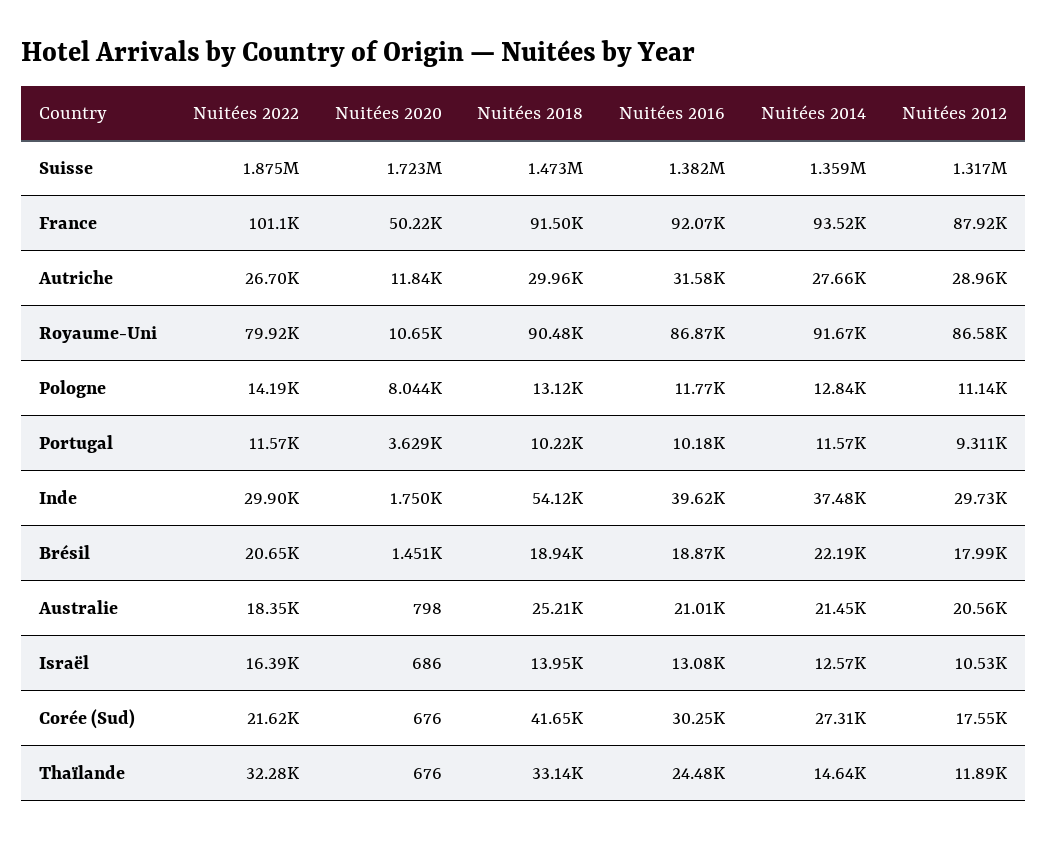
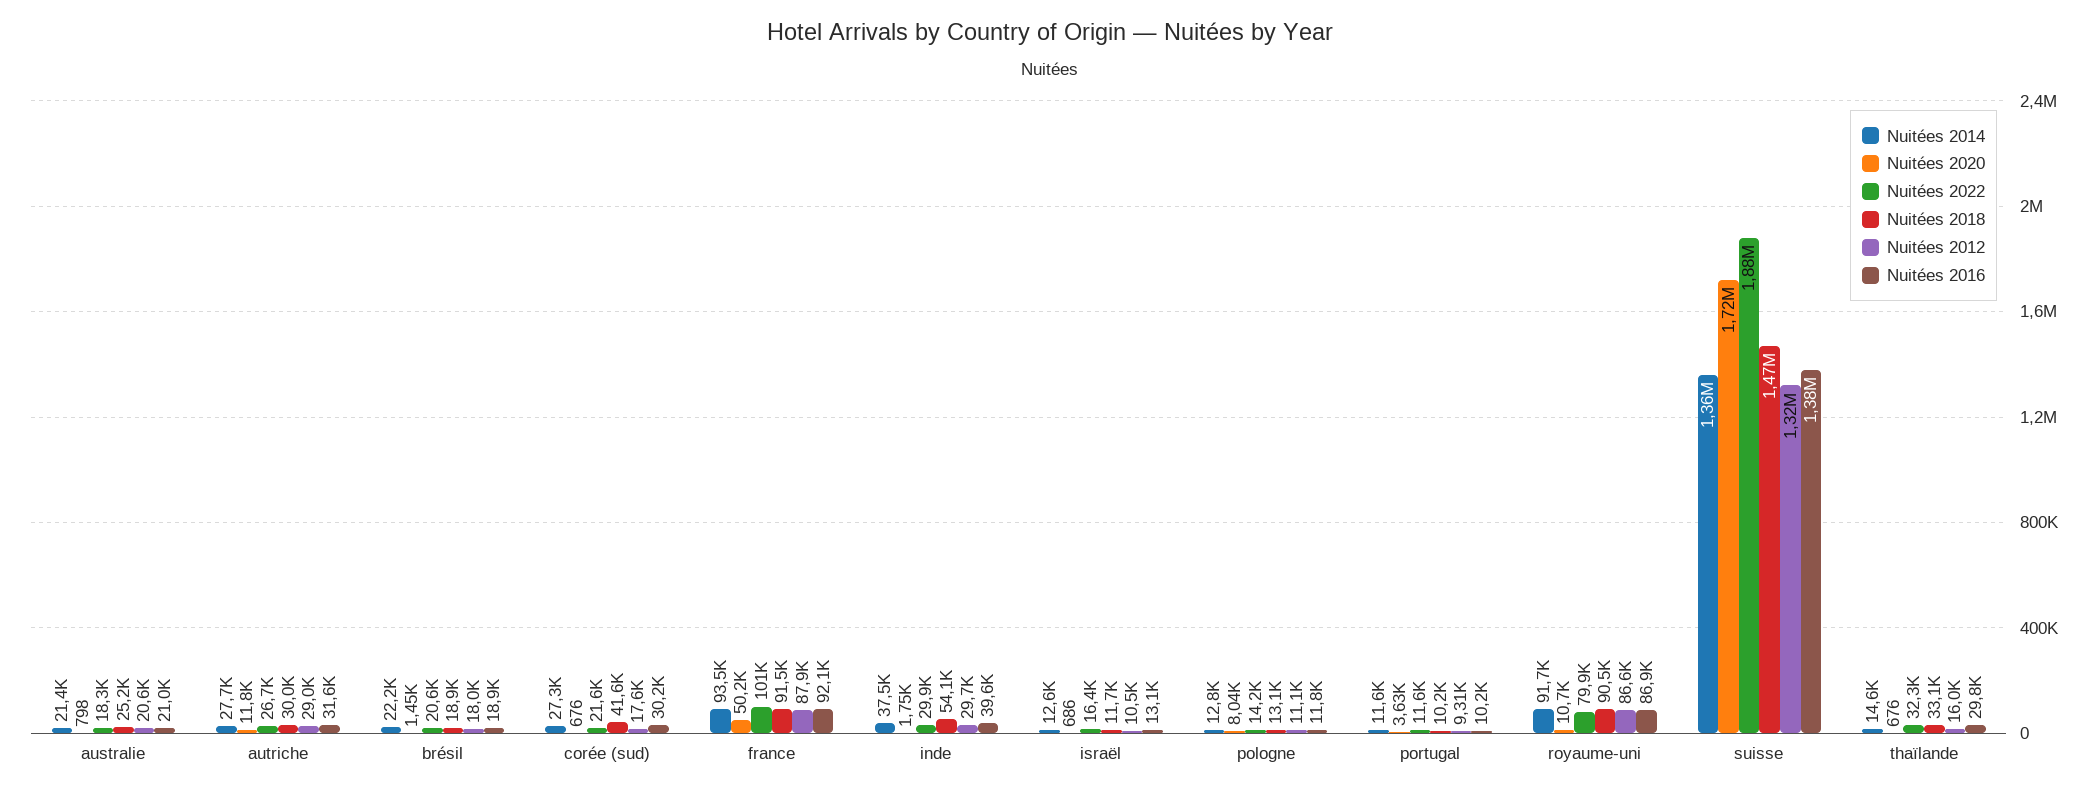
  {
    "Nuitées 2022": {
      "Suisse": 1875000,
      "France": 101100,
      "Autriche": 26700,
      "Royaume-Uni": 79920,
      "Pologne": 14190,
      "Portugal": 11570,
      "Inde": 29900,
      "Brésil": 20650,
      "Australie": 18350,
      "Israël": 16390,
      "Corée (Sud)": 21620,
      "Thaïlande": 32280
    },
    "Nuitées 2020": {
      "Suisse": 1723000,
      "France": 50220,
      "Autriche": 11840,
      "Royaume-Uni": 10650,
      "Pologne": 8044,
      "Portugal": 3629,
      "Inde": 1750,
      "Brésil": 1451,
      "Australie": 798,
      "Israël": 686,
      "Corée (Sud)": 676,
      "Thaïlande": 676
    },
    "Nuitées 2018": {
      "Suisse": 1473000,
      "France": 91500,
      "Autriche": 29960,
      "Royaume-Uni": 90480,
      "Pologne": 13120,
      "Portugal": 10220,
      "Inde": 54120,
      "Brésil": 18940,
      "Australie": 25210,
-     "Israël": 13950,
+     "Israël": 11700,
      "Corée (Sud)": 41650,
      "Thaïlande": 33140
    },
    "Nuitées 2016": {
      "Suisse": 1382000,
      "France": 92070,
      "Autriche": 31580,
      "Royaume-Uni": 86870,
      "Pologne": 11770,
      "Portugal": 10180,
      "Inde": 39620,
      "Brésil": 18870,
      "Australie": 21010,
      "Israël": 13080,
      "Corée (Sud)": 30250,
-     "Thaïlande": 24480
+     "Thaïlande": 29800
    },
    "Nuitées 2014": {
      "Suisse": 1359000,
      "France": 93520,
      "Autriche": 27660,
      "Royaume-Uni": 91670,
      "Pologne": 12840,
      "Portugal": 11570,
      "Inde": 37480,
      "Brésil": 22190,
      "Australie": 21450,
      "Israël": 12570,
      "Corée (Sud)": 27310,
      "Thaïlande": 14640
    },
    "Nuitées 2012": {
      "Suisse": 1317000,
      "France": 87920,
      "Autriche": 28960,
      "Royaume-Uni": 86580,
      "Pologne": 11140,
      "Portugal": 9311,
      "Inde": 29730,
      "Brésil": 17990,
      "Australie": 20560,
      "Israël": 10530,
      "Corée (Sud)": 17550,
-     "Thaïlande": 11890
+     "Thaïlande": 16000
    }
  }

